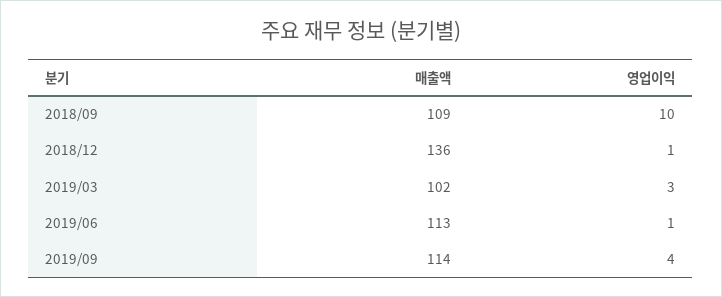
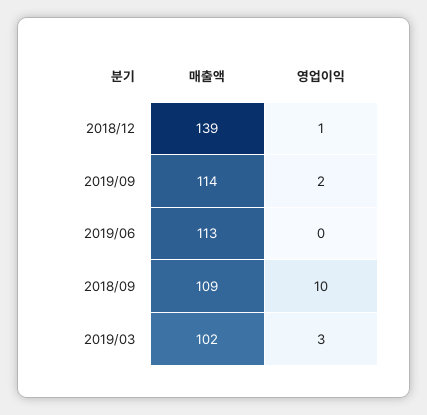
  {
    "매출액": {
      "2018/09": 109,
-     "2018/12": 136,
+     "2018/12": 139,
      "2019/03": 102,
      "2019/06": 113,
      "2019/09": 114
    },
    "영업이익": {
      "2018/09": 10,
      "2018/12": 1,
      "2019/03": 3,
-     "2019/06": 1,
+     "2019/06": 0,
-     "2019/09": 4
+     "2019/09": 2
    }
  }

